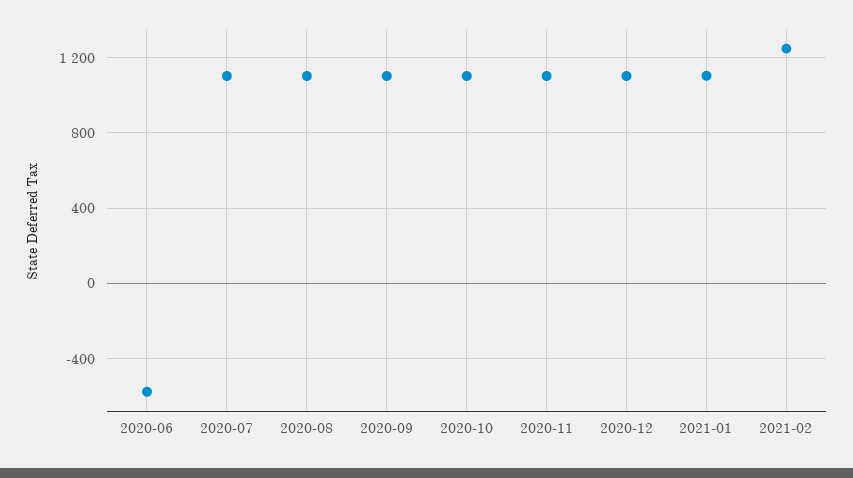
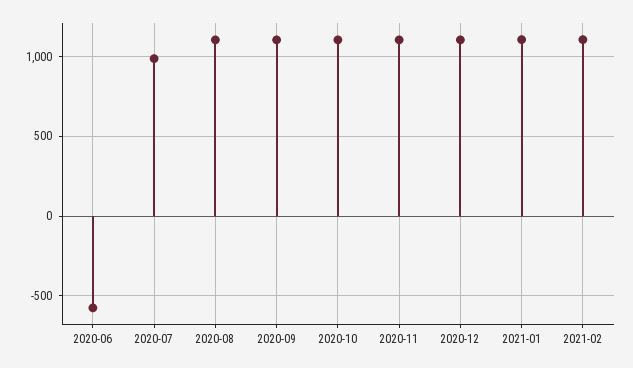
  {
    "2020-06": -600,
-   "2020-07": 1100,
+   "2020-07": 1000,
    "2020-08": 1100,
    "2020-09": 1100,
    "2020-10": 1100,
    "2020-11": 1100,
    "2020-12": 1100,
    "2021-01": 1100,
-   "2021-02": 1250
+   "2021-02": 1100
  }

